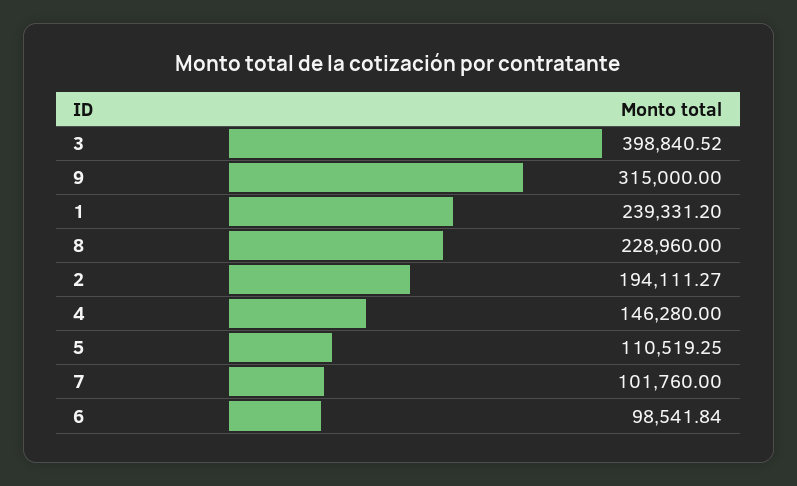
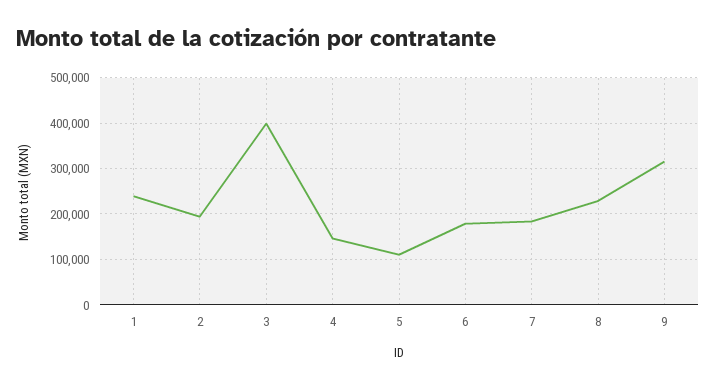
  {
    "3": 398840.52,
    "9": 315000,
    "1": 239331.2,
    "8": 228960,
    "2": 194111.27,
    "4": 146280,
    "5": 110519.25,
-   "7": 101760,
+   "7": 180000,
-   "6": 98541.84
+   "6": 180000
  }

